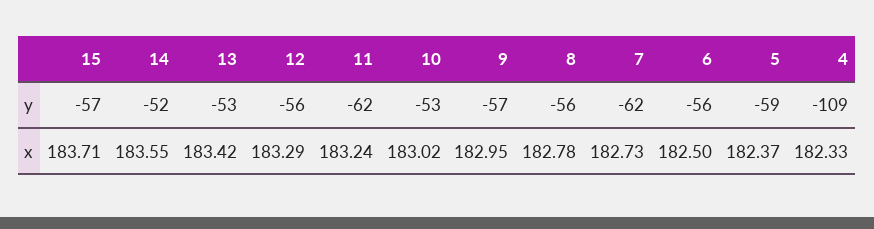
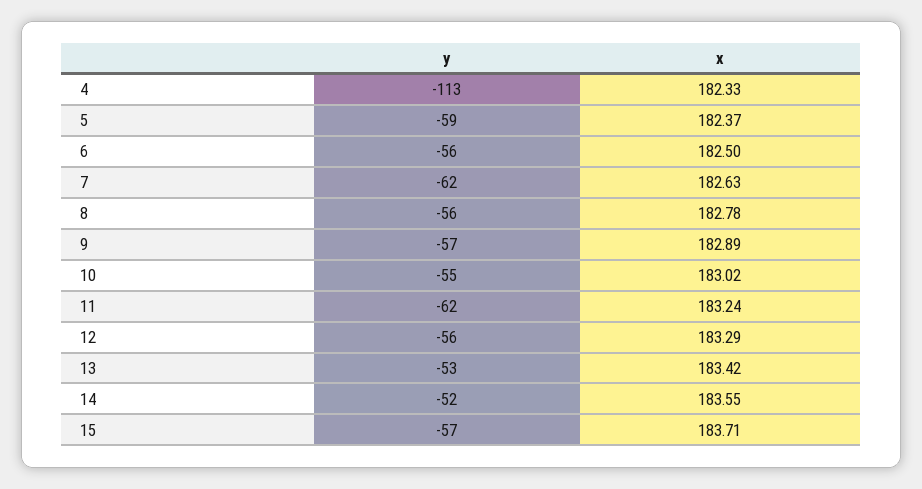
  {
    "15": {
      "y": -57,
      "x": 183.71
    },
    "14": {
      "y": -52,
      "x": 183.55
    },
    "13": {
      "y": -53,
      "x": 183.42
    },
    "12": {
      "y": -56,
      "x": 183.29
    },
    "11": {
      "y": -62,
      "x": 183.24
    },
    "10": {
-     "y": -53,
+     "y": -55,
      "x": 183.02
    },
    "9": {
      "y": -57,
-     "x": 182.95
+     "x": 182.89
    },
    "8": {
      "y": -56,
      "x": 182.78
    },
    "7": {
      "y": -62,
-     "x": 182.73
+     "x": 182.63
    },
    "6": {
      "y": -56,
      "x": 182.5
    },
    "5": {
      "y": -59,
      "x": 182.37
    },
    "4": {
-     "y": -109,
+     "y": -113,
      "x": 182.33
    }
  }

